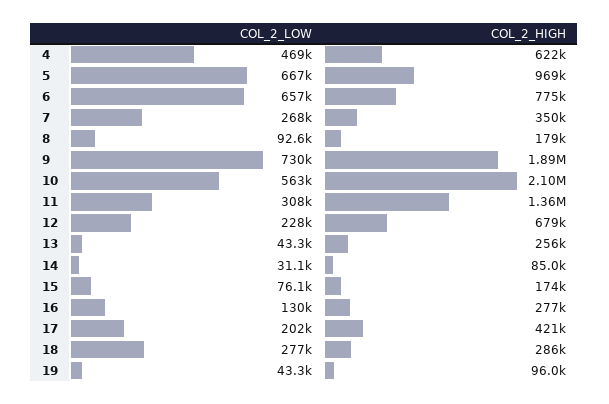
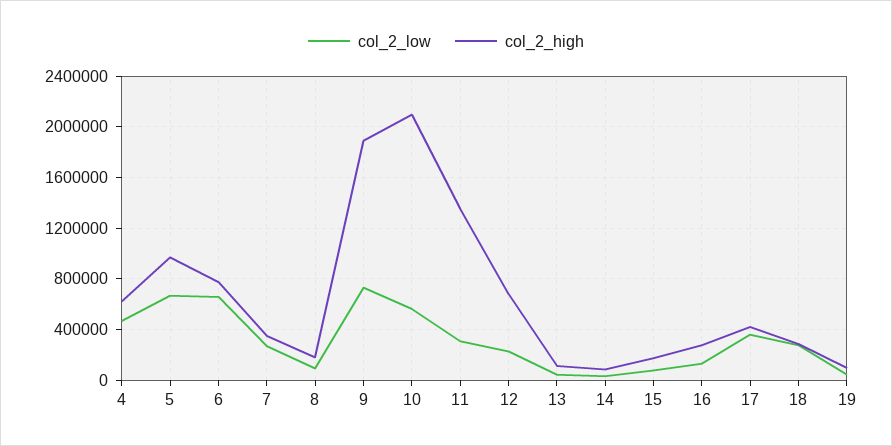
  {
    "COL_2_LOW": {
      "4": 469000,
      "5": 667000,
      "6": 657000,
      "7": 268000,
      "8": 92600,
      "9": 730000,
      "10": 563000,
      "11": 308000,
      "12": 228000,
      "13": 43300,
      "14": 31100,
      "15": 76100,
      "16": 130000,
-     "17": 202000,
+     "17": 350000,
      "18": 277000,
      "19": 43300
    },
    "COL_2_HIGH": {
      "4": 622000,
      "5": 969000,
      "6": 775000,
      "7": 350000,
      "8": 179000,
      "9": 1890000,
      "10": 2100000,
      "11": 1360000,
      "12": 679000,
-     "13": 256000,
+     "13": 100000,
      "14": 85000,
      "15": 174000,
      "16": 277000,
      "17": 421000,
      "18": 286000,
      "19": 96000
    }
  }

